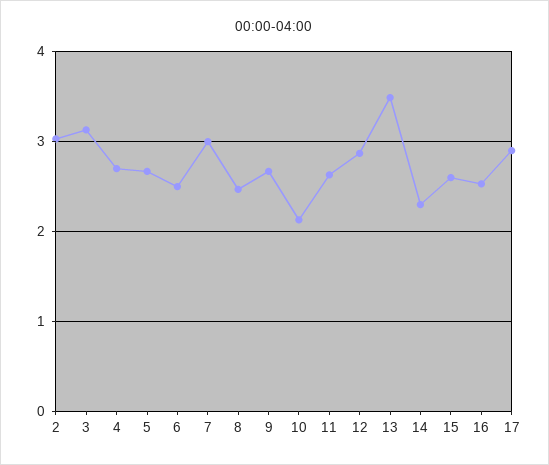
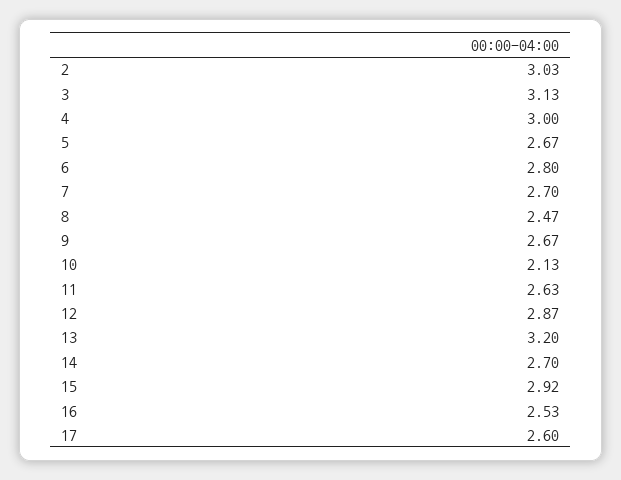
  {
    "2": 3.03,
    "3": 3.13,
-   "4": 2.7,
+   "4": 3,
    "5": 2.67,
-   "6": 2.5,
+   "6": 2.8,
-   "7": 3,
+   "7": 2.7,
    "8": 2.47,
    "9": 2.67,
    "10": 2.13,
    "11": 2.63,
    "12": 2.87,
-   "13": 3.5,
+   "13": 3.2,
-   "14": 2.3,
+   "14": 2.7,
-   "15": 2.6,
+   "15": 2.92,
    "16": 2.53,
-   "17": 2.9
+   "17": 2.6
  }

